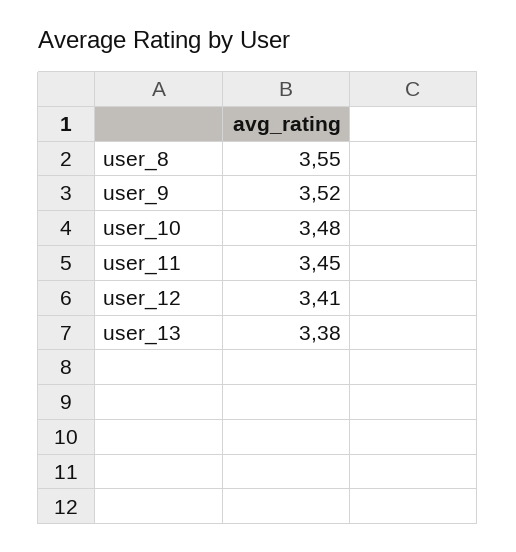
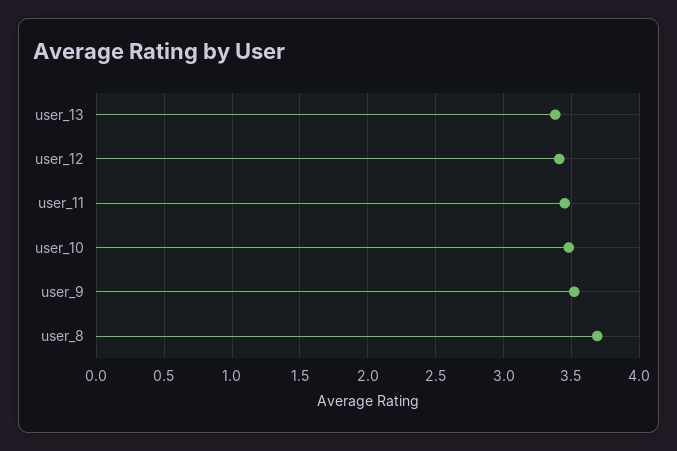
  {
-   "user_8": 3.55,
+   "user_8": 3.7,
    "user_9": 3.52,
    "user_10": 3.48,
    "user_11": 3.45,
    "user_12": 3.41,
    "user_13": 3.38
  }

